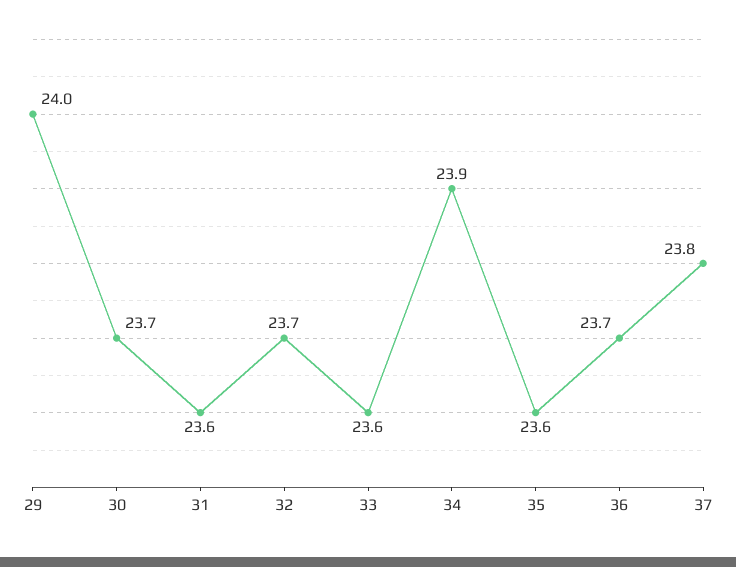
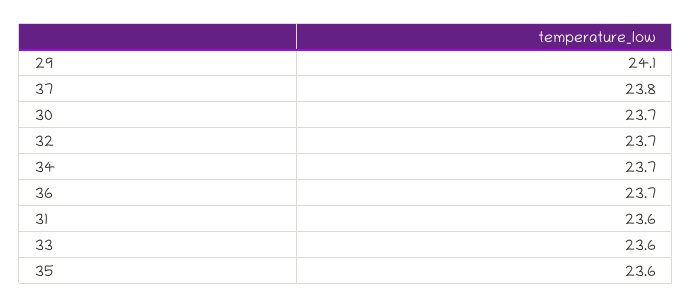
  {
-   "29": 24,
+   "29": 24.1,
    "30": 23.7,
    "31": 23.6,
    "32": 23.7,
    "33": 23.6,
-   "34": 23.9,
+   "34": 23.7,
    "35": 23.6,
    "36": 23.7,
    "37": 23.8
  }

